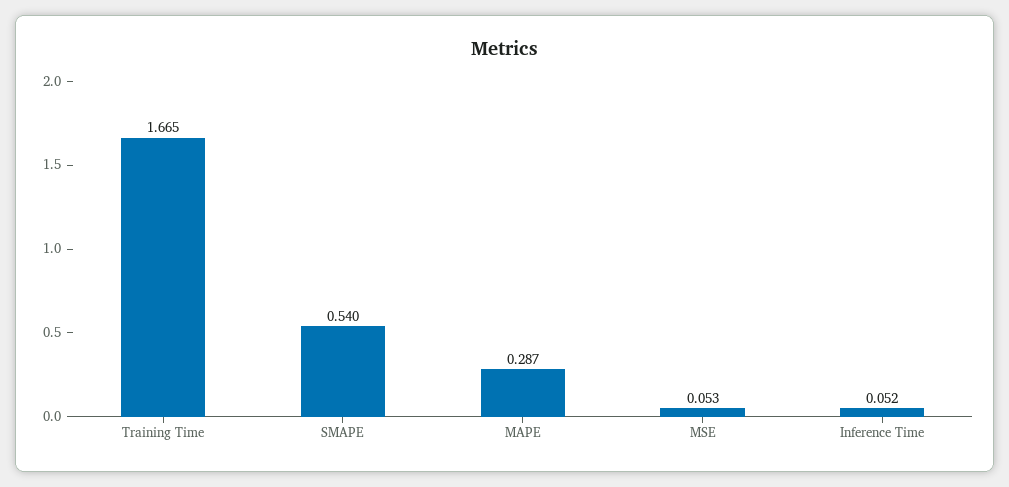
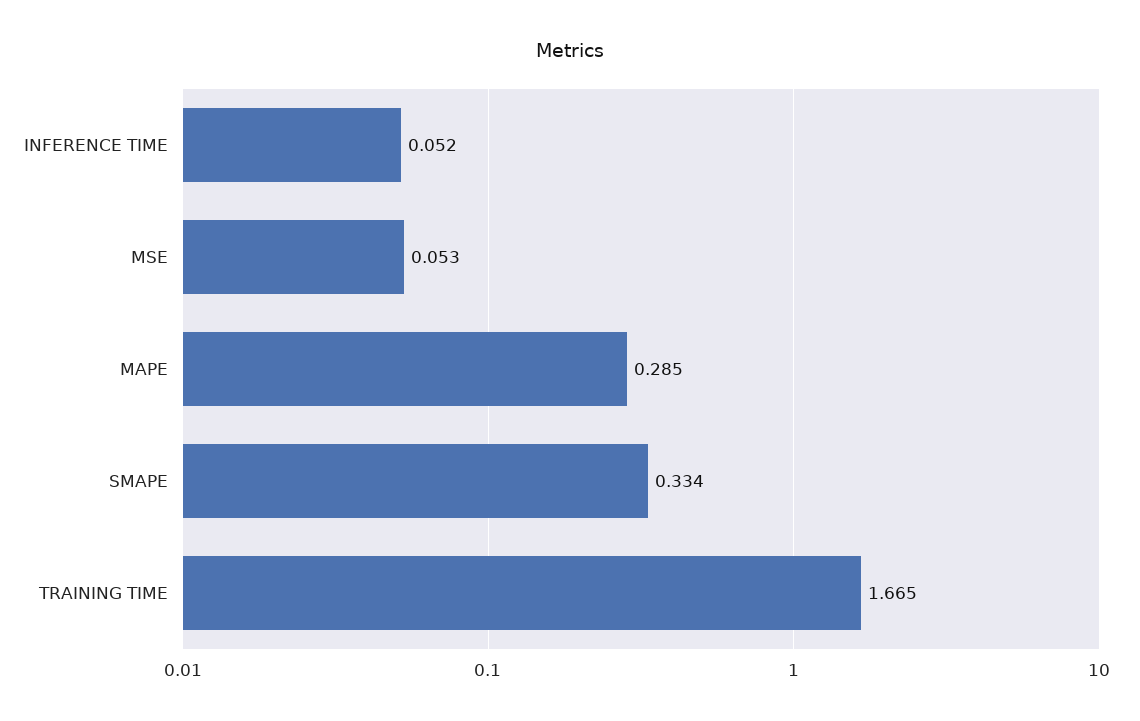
  {
    "Training Time": 1.665,
-   "SMAPE": 0.54,
+   "SMAPE": 0.334,
-   "MAPE": 0.287,
+   "MAPE": 0.285,
    "MSE": 0.053,
    "Inference Time": 0.052
  }

